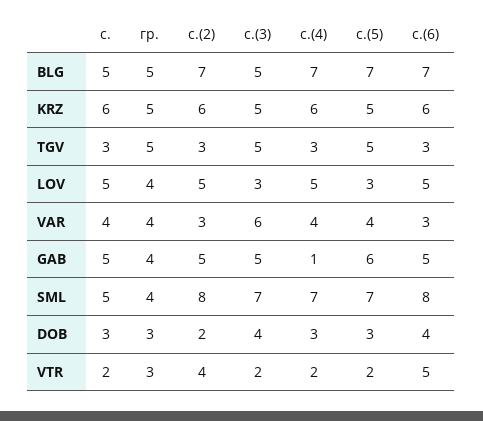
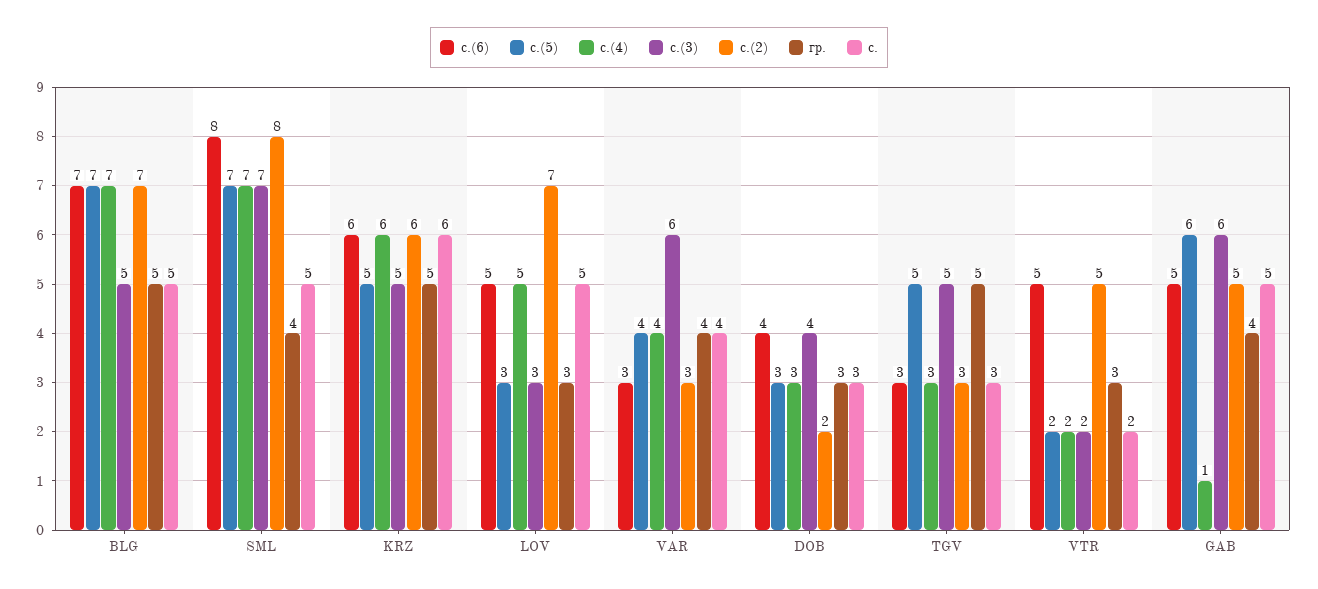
  {
    "с.": {
      "BLG": 5,
      "KRZ": 6,
      "TGV": 3,
      "LOV": 5,
      "VAR": 4,
      "GAB": 5,
      "SML": 5,
      "DOB": 3,
      "VTR": 2
    },
    "гр.": {
      "BLG": 5,
      "KRZ": 5,
      "TGV": 5,
-     "LOV": 4,
+     "LOV": 3,
      "VAR": 4,
      "GAB": 4,
      "SML": 4,
      "DOB": 3,
      "VTR": 3
    },
    "с.(2)": {
      "BLG": 7,
      "KRZ": 6,
      "TGV": 3,
-     "LOV": 5,
+     "LOV": 7,
      "VAR": 3,
      "GAB": 5,
      "SML": 8,
      "DOB": 2,
-     "VTR": 4
+     "VTR": 5
    },
    "с.(3)": {
      "BLG": 5,
      "KRZ": 5,
      "TGV": 5,
      "LOV": 3,
      "VAR": 6,
-     "GAB": 5,
+     "GAB": 6,
      "SML": 7,
      "DOB": 4,
      "VTR": 2
    },
    "с.(4)": {
      "BLG": 7,
      "KRZ": 6,
      "TGV": 3,
      "LOV": 5,
      "VAR": 4,
      "GAB": 1,
      "SML": 7,
      "DOB": 3,
      "VTR": 2
    },
    "с.(5)": {
      "BLG": 7,
      "KRZ": 5,
      "TGV": 5,
      "LOV": 3,
      "VAR": 4,
      "GAB": 6,
      "SML": 7,
      "DOB": 3,
      "VTR": 2
    },
    "с.(6)": {
      "BLG": 7,
      "KRZ": 6,
      "TGV": 3,
      "LOV": 5,
      "VAR": 3,
      "GAB": 5,
      "SML": 8,
      "DOB": 4,
      "VTR": 5
    }
  }

